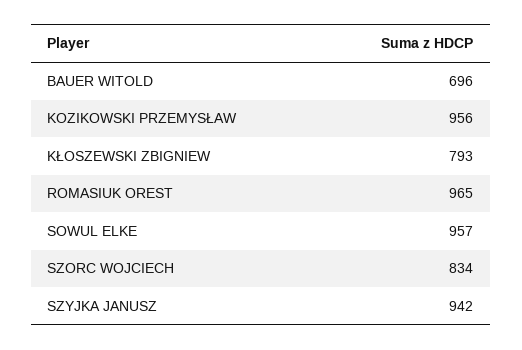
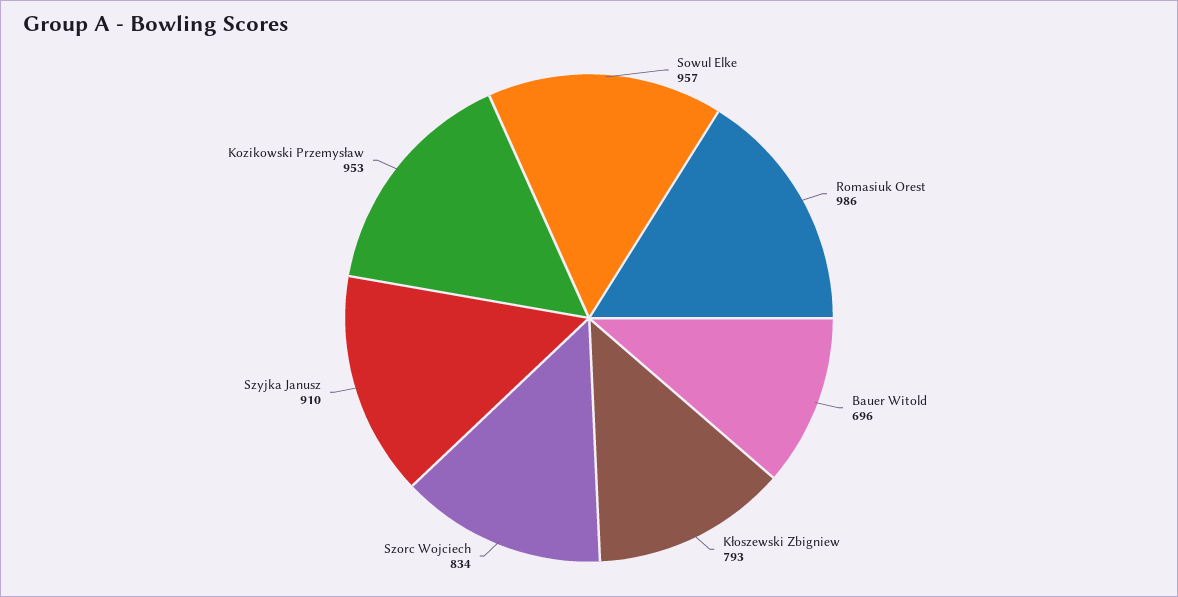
  {
    "BAUER WITOLD": 696,
-   "KOZIKOWSKI PRZEMYSŁAW": 956,
+   "KOZIKOWSKI PRZEMYSŁAW": 953,
    "KŁOSZEWSKI ZBIGNIEW": 793,
-   "ROMASIUK OREST": 965,
+   "ROMASIUK OREST": 986,
    "SOWUL ELKE": 957,
    "SZORC WOJCIECH": 834,
-   "SZYJKA JANUSZ": 942
+   "SZYJKA JANUSZ": 910
  }

